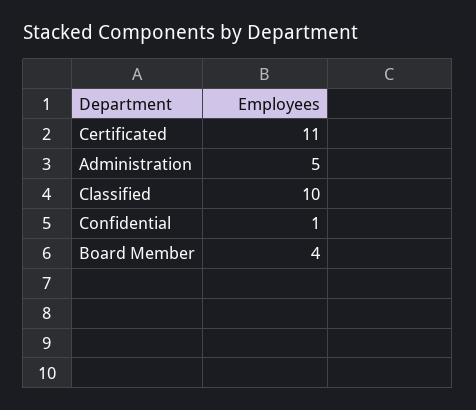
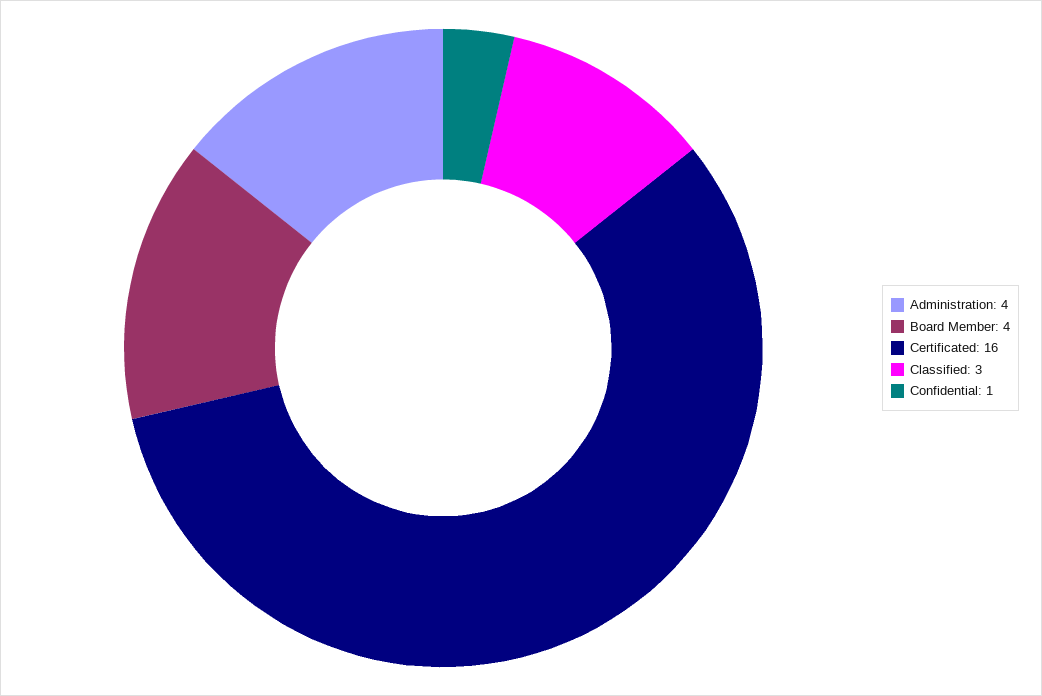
  {
-   "Certificated": 11,
+   "Certificated": 16,
-   "Administration": 5,
+   "Administration": 4,
-   "Classified": 10,
+   "Classified": 3,
    "Confidential": 1,
    "Board Member": 4
  }

